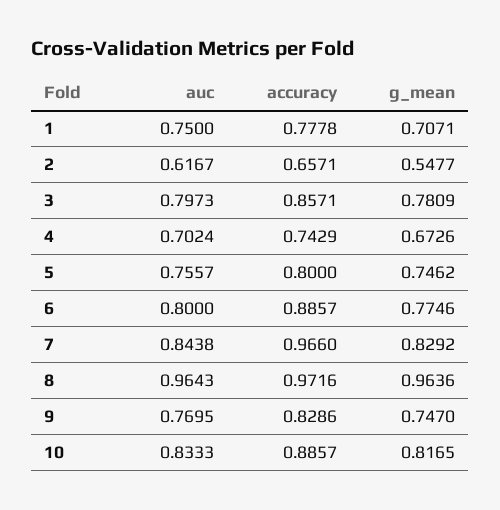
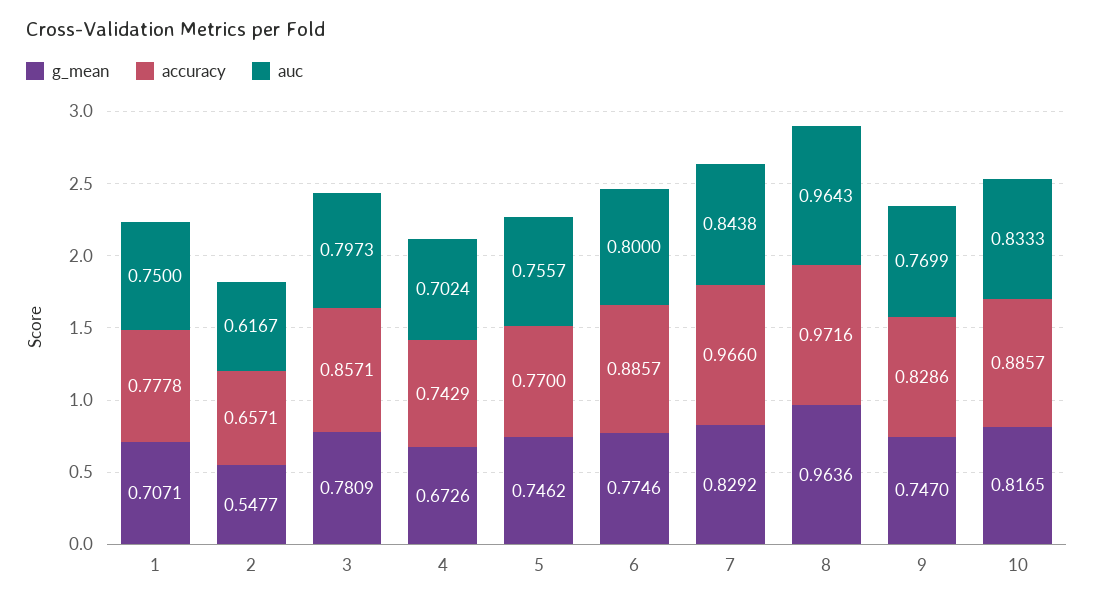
  {
    "auc": {
      "1": 0.75,
      "2": 0.6167,
      "3": 0.7973,
      "4": 0.7024,
      "5": 0.7557,
      "6": 0.8,
      "7": 0.8438,
      "8": 0.9643,
-     "9": 0.7695,
+     "9": 0.7699,
      "10": 0.8333
    },
    "accuracy": {
      "1": 0.7778,
      "2": 0.6571,
      "3": 0.8571,
      "4": 0.7429,
-     "5": 0.8,
+     "5": 0.77,
      "6": 0.8857,
      "7": 0.966,
      "8": 0.9716,
      "9": 0.8286,
      "10": 0.8857
    },
    "g_mean": {
      "1": 0.7071,
      "2": 0.5477,
      "3": 0.7809,
      "4": 0.6726,
      "5": 0.7462,
      "6": 0.7746,
      "7": 0.8292,
      "8": 0.9636,
      "9": 0.747,
      "10": 0.8165
    }
  }

